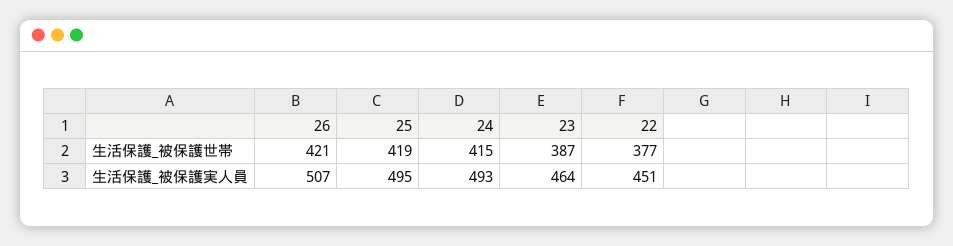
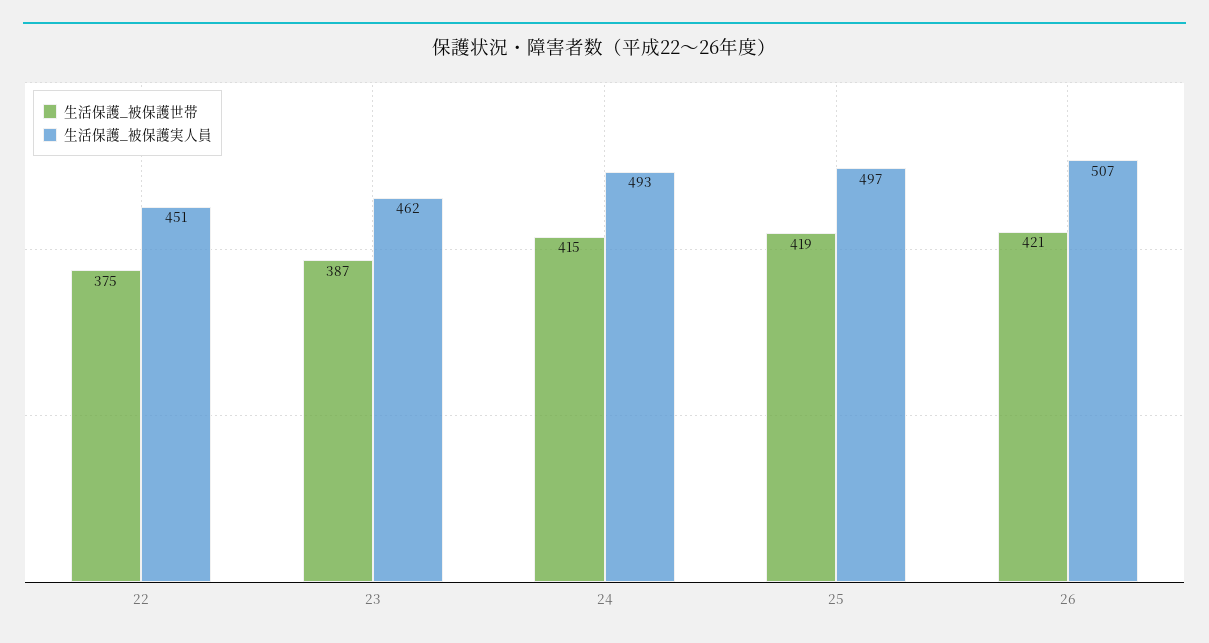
  {
    "生活保護_被保護世帯": {
      "26": 421,
      "25": 419,
      "24": 415,
      "23": 387,
-     "22": 377
+     "22": 375
    },
    "生活保護_被保護実人員": {
      "26": 507,
-     "25": 495,
+     "25": 497,
      "24": 493,
-     "23": 464,
+     "23": 462,
      "22": 451
    }
  }

